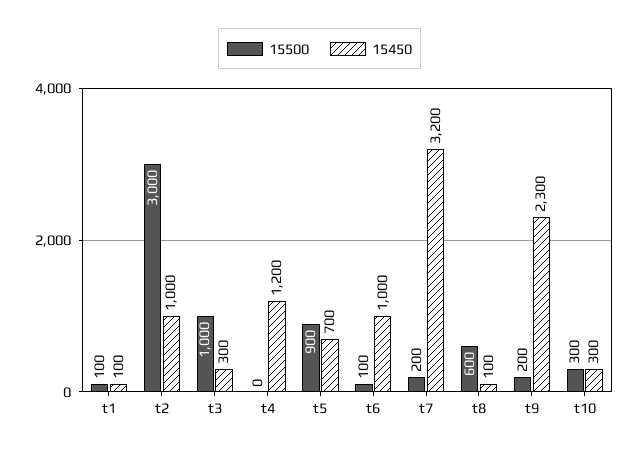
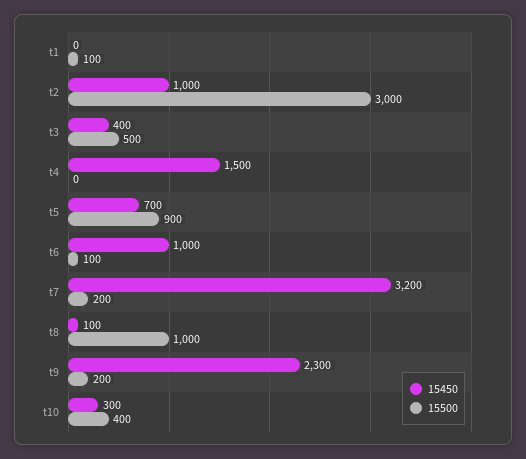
  {
    "15500": {
      "t1": 100,
      "t2": 3000,
-     "t3": 1000,
+     "t3": 500,
      "t4": 0,
      "t5": 900,
      "t6": 100,
      "t7": 200,
-     "t8": 600,
+     "t8": 1000,
      "t9": 200,
-     "t10": 300
+     "t10": 400
    },
    "15450": {
-     "t1": 100,
+     "t1": 0,
      "t2": 1000,
-     "t3": 300,
+     "t3": 400,
-     "t4": 1200,
+     "t4": 1500,
      "t5": 700,
      "t6": 1000,
      "t7": 3200,
      "t8": 100,
      "t9": 2300,
      "t10": 300
    }
  }

